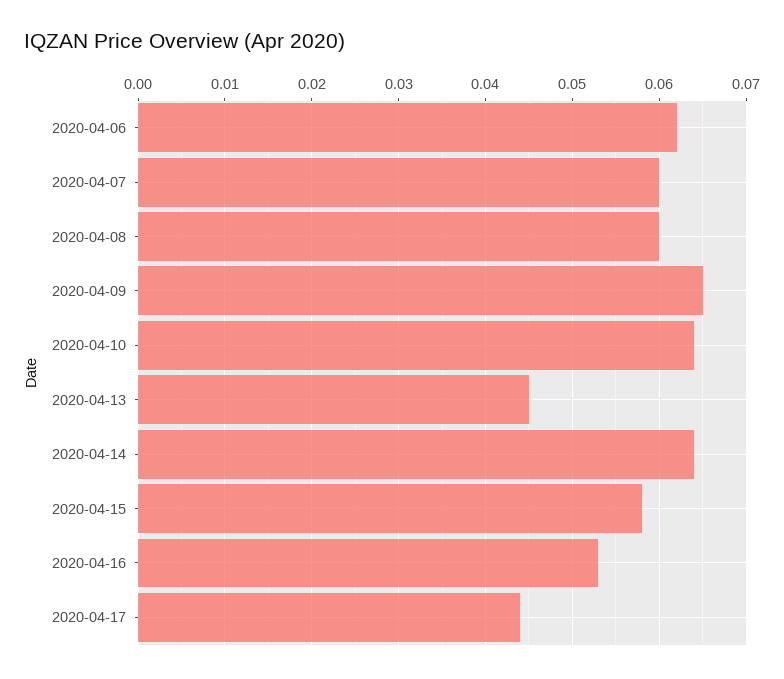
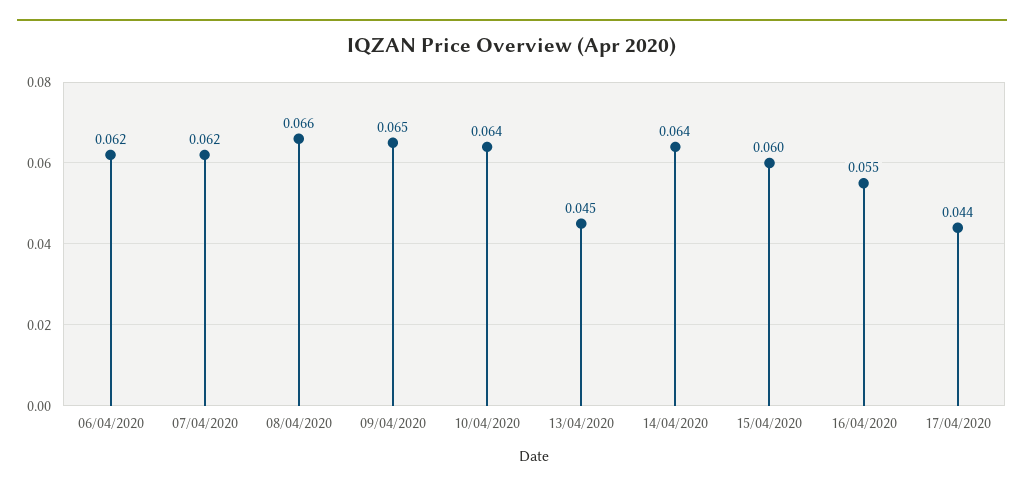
  {
    "2020-04-06": 0.062,
-   "2020-04-07": 0.06,
+   "2020-04-07": 0.062,
-   "2020-04-08": 0.06,
+   "2020-04-08": 0.066,
    "2020-04-09": 0.065,
    "2020-04-10": 0.064,
    "2020-04-13": 0.045,
    "2020-04-14": 0.064,
-   "2020-04-15": 0.058,
+   "2020-04-15": 0.06,
-   "2020-04-16": 0.053,
+   "2020-04-16": 0.055,
    "2020-04-17": 0.044
  }

